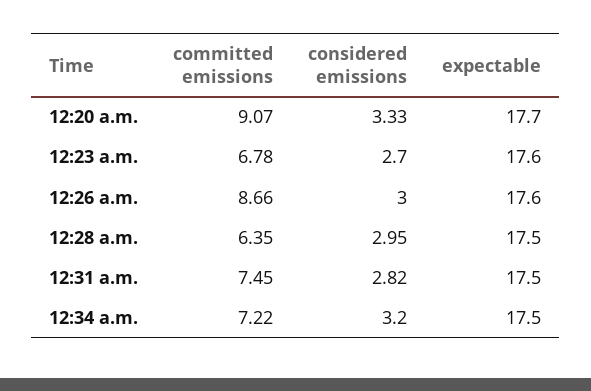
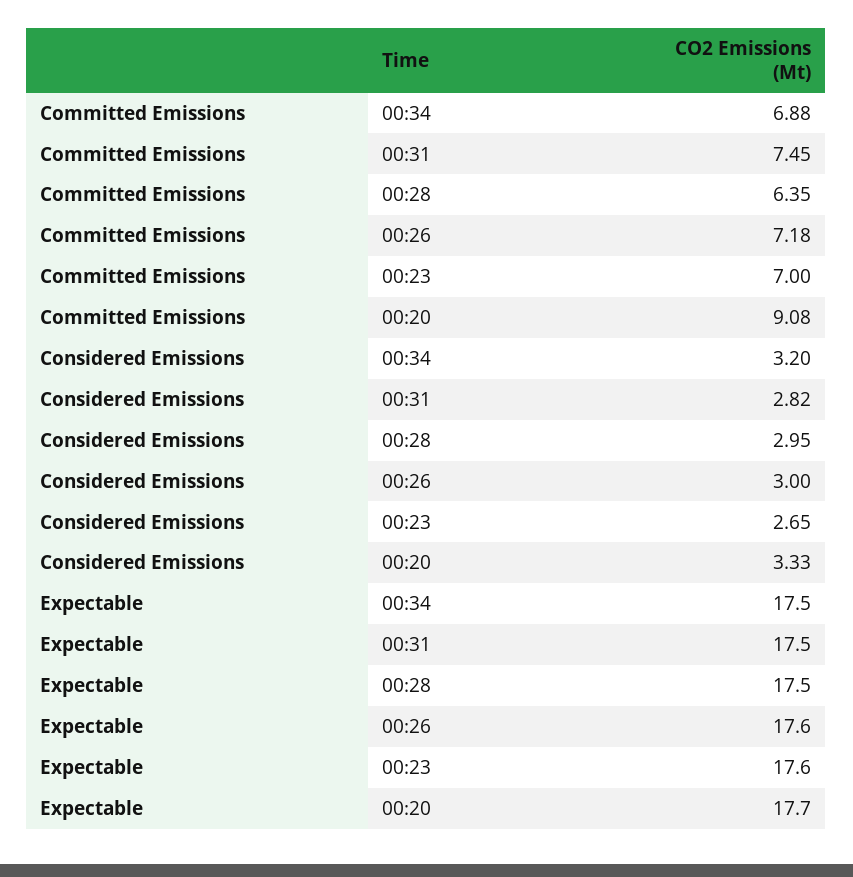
  {
    "committed emissions": {
-     "12:20 a.m.": 9.07,
+     "12:20 a.m.": 9.08,
-     "12:23 a.m.": 6.78,
+     "12:23 a.m.": 7,
-     "12:26 a.m.": 8.66,
+     "12:26 a.m.": 7.18,
      "12:28 a.m.": 6.35,
      "12:31 a.m.": 7.45,
-     "12:34 a.m.": 7.22
+     "12:34 a.m.": 6.88
    },
    "considered emissions": {
      "12:20 a.m.": 3.33,
-     "12:23 a.m.": 2.7,
+     "12:23 a.m.": 2.65,
      "12:26 a.m.": 3,
      "12:28 a.m.": 2.95,
      "12:31 a.m.": 2.82,
      "12:34 a.m.": 3.2
    },
    "expectable": {
      "12:20 a.m.": 17.7,
      "12:23 a.m.": 17.6,
      "12:26 a.m.": 17.6,
      "12:28 a.m.": 17.5,
      "12:31 a.m.": 17.5,
      "12:34 a.m.": 17.5
    }
  }

